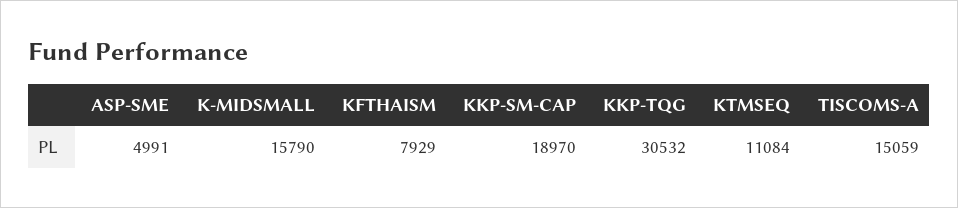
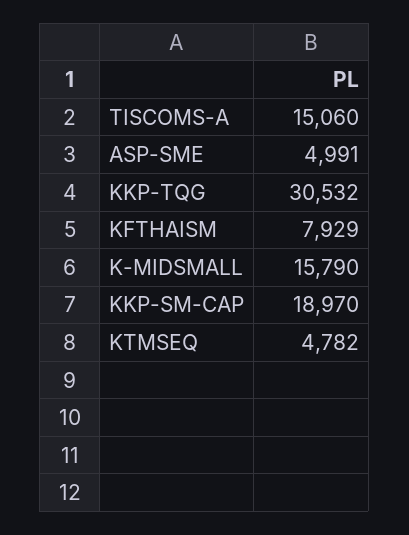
  {
    "ASP-SME": 4991,
    "K-MIDSMALL": 15790,
    "KFTHAISM": 7929,
    "KKP-SM-CAP": 18970,
    "KKP-TQG": 30532,
-   "KTMSEQ": 11084,
+   "KTMSEQ": 4782,
-   "TISCOMS-A": 15059
+   "TISCOMS-A": 15060
  }

